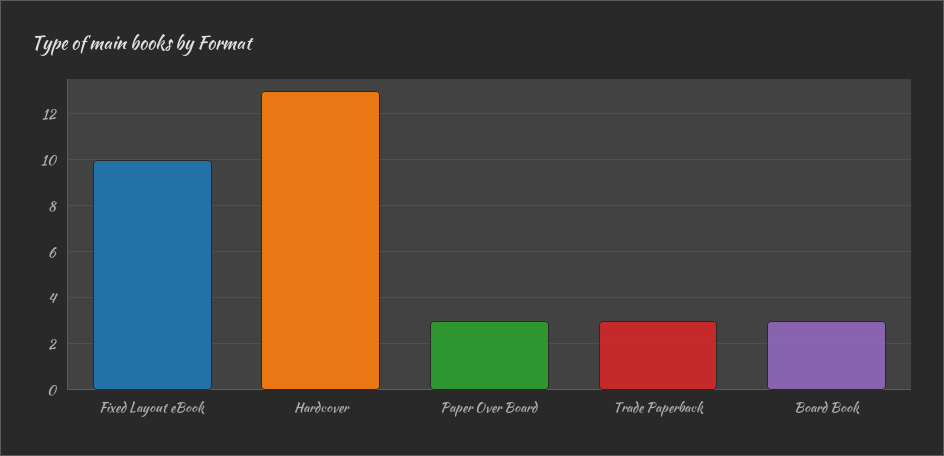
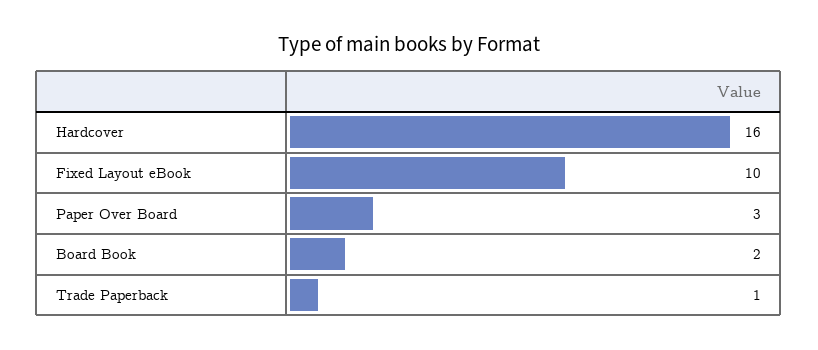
  {
    "Fixed Layout eBook": 10,
-   "Hardcover": 13,
+   "Hardcover": 16,
    "Paper Over Board": 3,
-   "Trade Paperback": 3,
+   "Trade Paperback": 1,
-   "Board Book": 3
+   "Board Book": 2
  }

